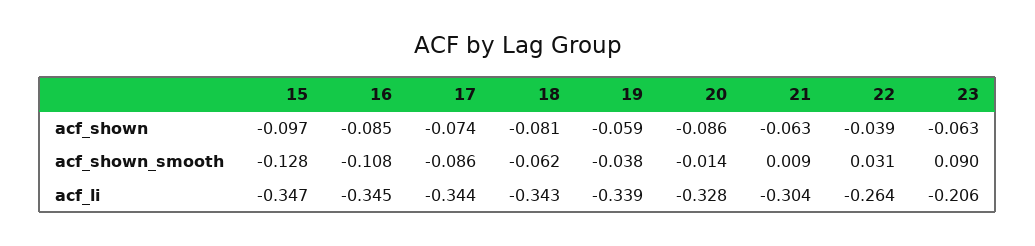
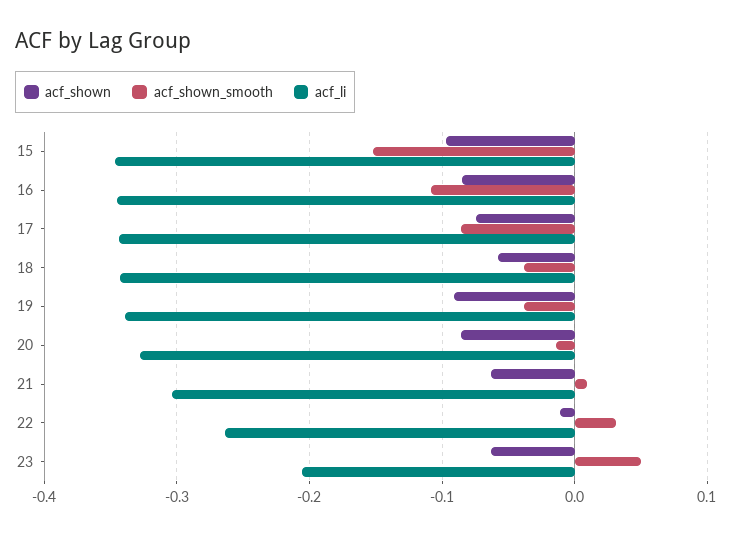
  {
    "acf_shown": {
      "15": -0.097,
      "16": -0.085,
      "17": -0.074,
-     "18": -0.081,
+     "18": -0.06,
-     "19": -0.059,
+     "19": -0.09,
      "20": -0.086,
      "21": -0.063,
-     "22": -0.039,
+     "22": -0.01,
      "23": -0.063
    },
    "acf_shown_smooth": {
-     "15": -0.128,
+     "15": -0.15,
      "16": -0.108,
      "17": -0.086,
-     "18": -0.062,
+     "18": -0.04,
      "19": -0.038,
      "20": -0.014,
      "21": 0.009,
      "22": 0.031,
-     "23": 0.09
+     "23": 0.05
    },
    "acf_li": {
      "15": -0.347,
      "16": -0.345,
      "17": -0.344,
      "18": -0.343,
      "19": -0.339,
      "20": -0.328,
      "21": -0.304,
      "22": -0.264,
      "23": -0.206
    }
  }

